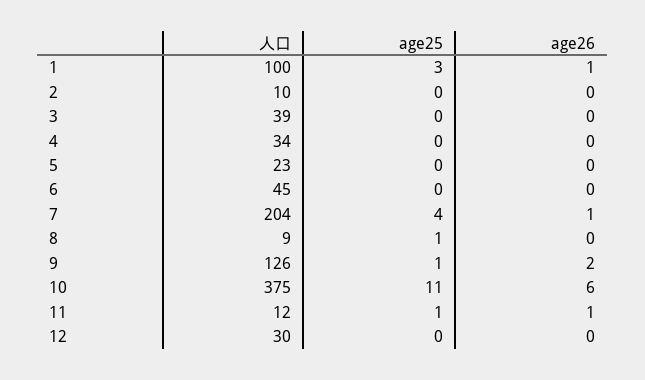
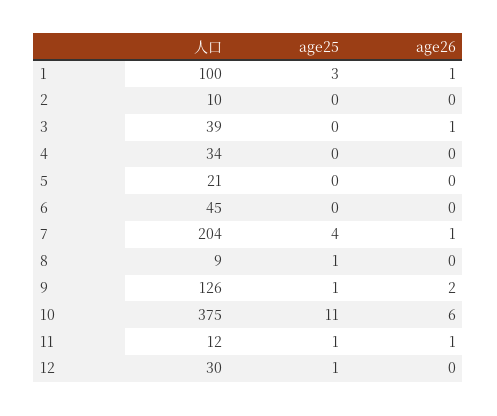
  {
    "人口": {
      "1": 100,
      "2": 10,
      "3": 39,
      "4": 34,
-     "5": 23,
+     "5": 21,
      "6": 45,
      "7": 204,
      "8": 9,
      "9": 126,
      "10": 375,
      "11": 12,
      "12": 30
    },
    "age25": {
      "1": 3,
      "2": 0,
      "3": 0,
      "4": 0,
      "5": 0,
      "6": 0,
      "7": 4,
      "8": 1,
      "9": 1,
      "10": 11,
      "11": 1,
-     "12": 0
+     "12": 1
    },
    "age26": {
      "1": 1,
      "2": 0,
-     "3": 0,
+     "3": 1,
      "4": 0,
      "5": 0,
      "6": 0,
      "7": 1,
      "8": 0,
      "9": 2,
      "10": 6,
      "11": 1,
      "12": 0
    }
  }

